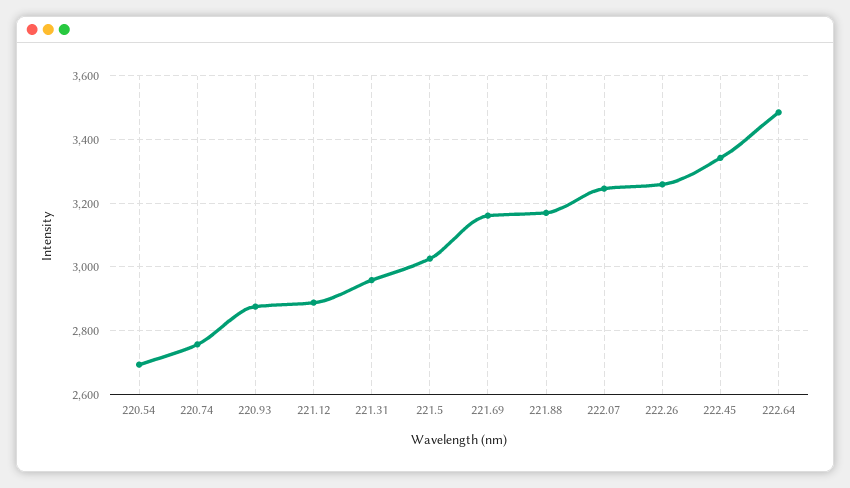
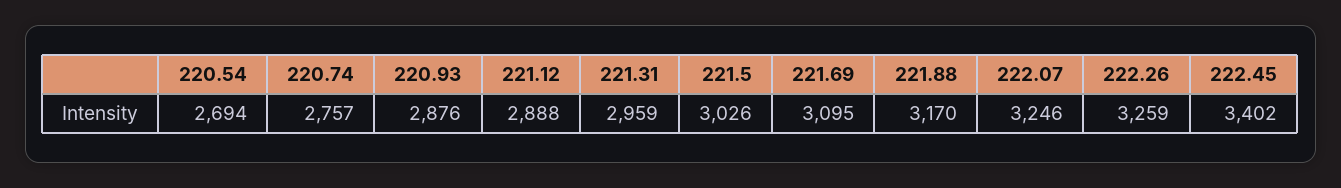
  {
    "220.54": 2694,
    "220.74": 2757,
    "220.93": 2876,
    "221.12": 2888,
    "221.31": 2959,
    "221.5": 3026,
-   "221.69": 3160,
+   "221.69": 3095,
    "221.88": 3170,
    "222.07": 3246,
    "222.26": 3259,
-   "222.45": 3340,
+   "222.45": 3402
-   "222.64": 3480
  }

